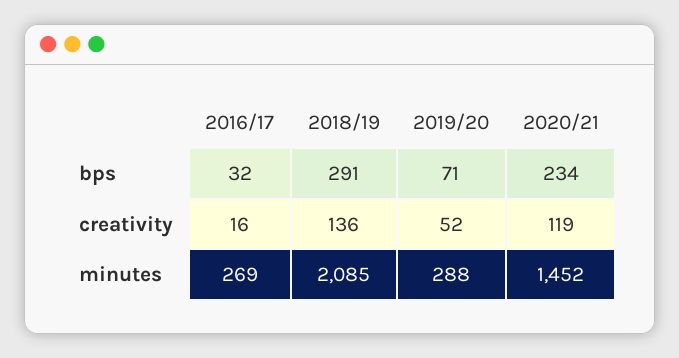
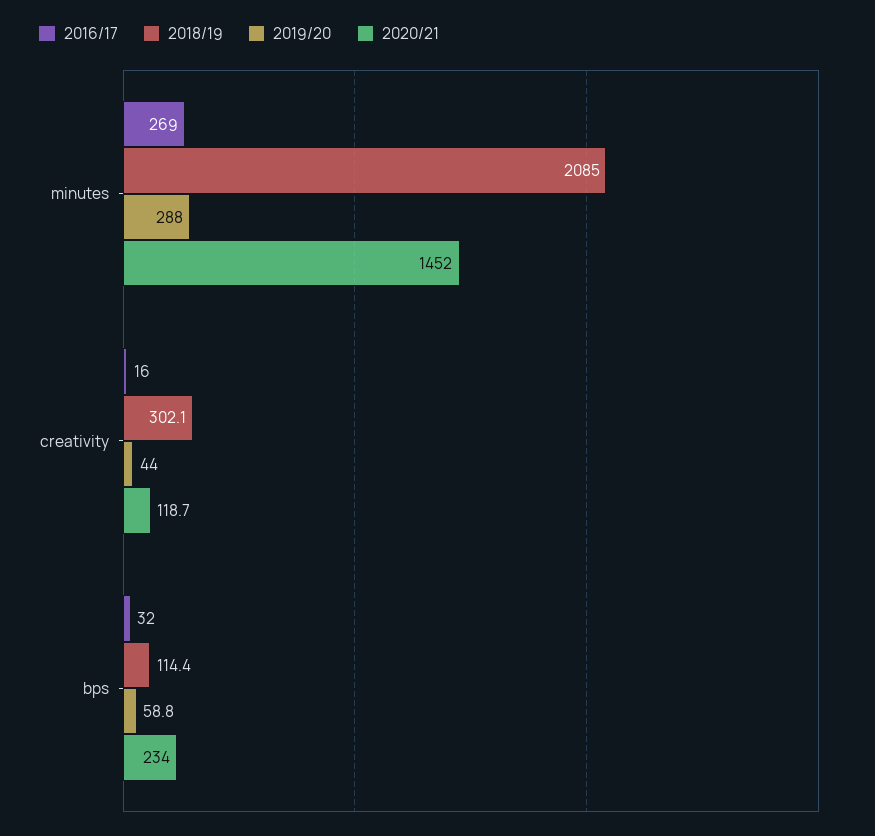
  {
    "2016/17": {
      "bps": 32,
      "creativity": 16,
      "minutes": 269
    },
    "2018/19": {
-     "bps": 291,
+     "bps": 114.4,
-     "creativity": 136,
+     "creativity": 302.1,
      "minutes": 2085
    },
    "2019/20": {
-     "bps": 71,
+     "bps": 58.8,
-     "creativity": 52,
+     "creativity": 44,
      "minutes": 288
    },
    "2020/21": {
      "bps": 234,
      "creativity": 118.7,
      "minutes": 1452
    }
  }

